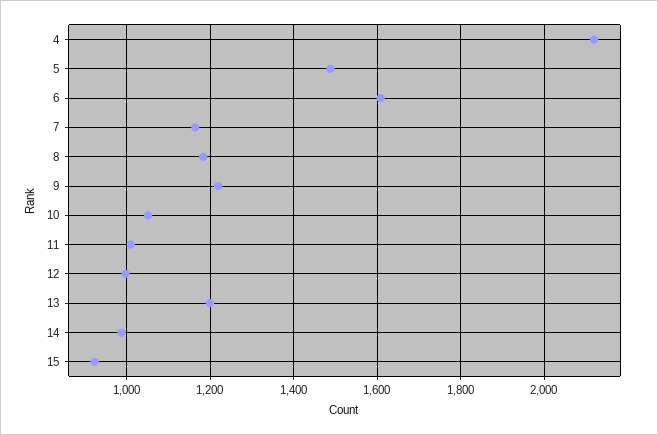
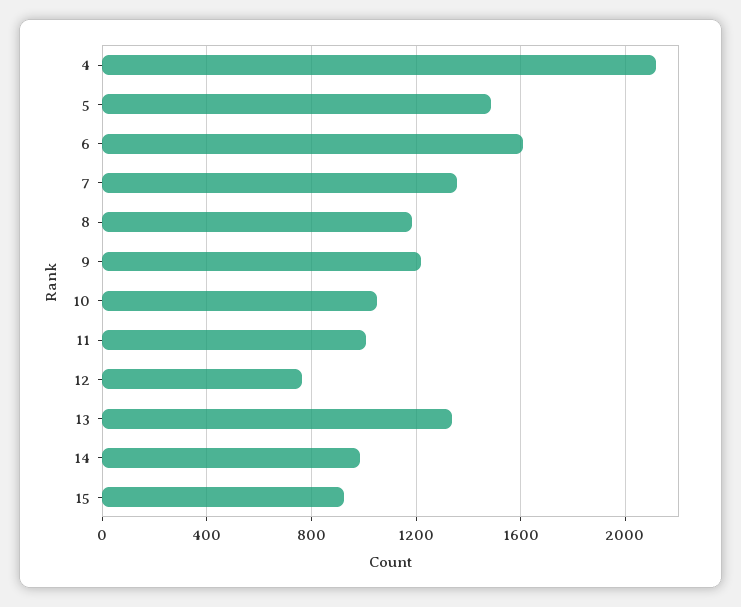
  {
    "4": 2120,
    "5": 1480,
    "6": 1600,
-   "7": 1160,
+   "7": 1350,
    "8": 1180,
    "9": 1220,
    "10": 1060,
    "11": 1000,
-   "12": 1000,
+   "12": 750,
-   "13": 1200,
+   "13": 1350,
    "14": 980,
    "15": 920
  }

